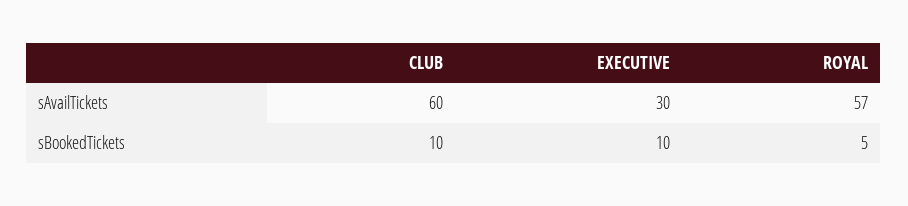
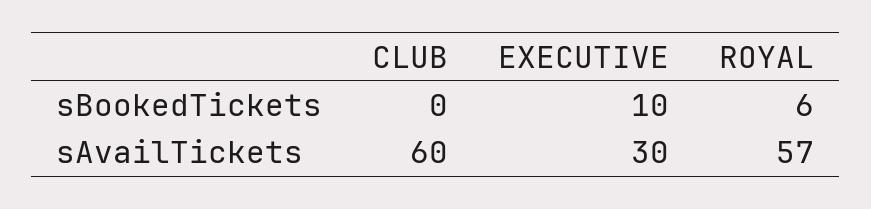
  {
    "CLUB": {
      "sAvailTickets": 60,
-     "sBookedTickets": 10
+     "sBookedTickets": 0
    },
    "EXECUTIVE": {
      "sAvailTickets": 30,
      "sBookedTickets": 10
    },
    "ROYAL": {
      "sAvailTickets": 57,
-     "sBookedTickets": 5
+     "sBookedTickets": 6
    }
  }

